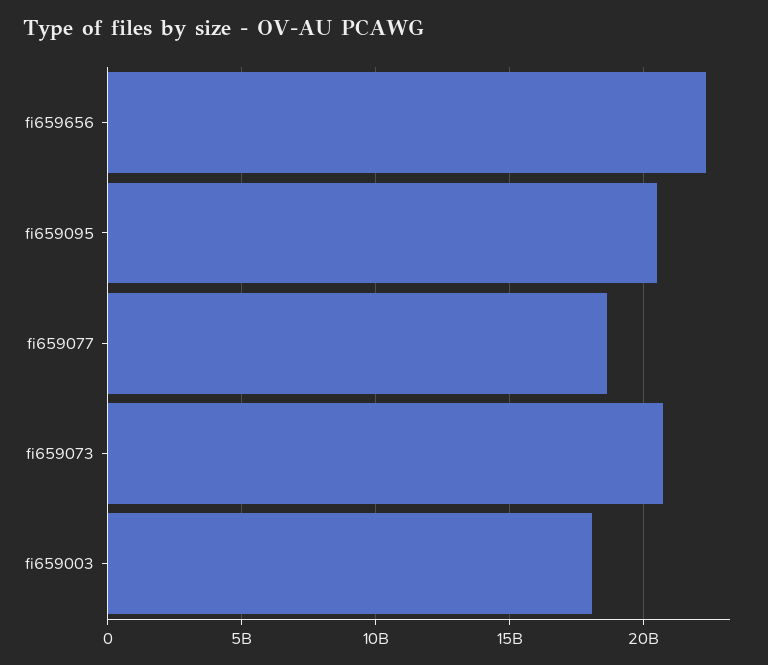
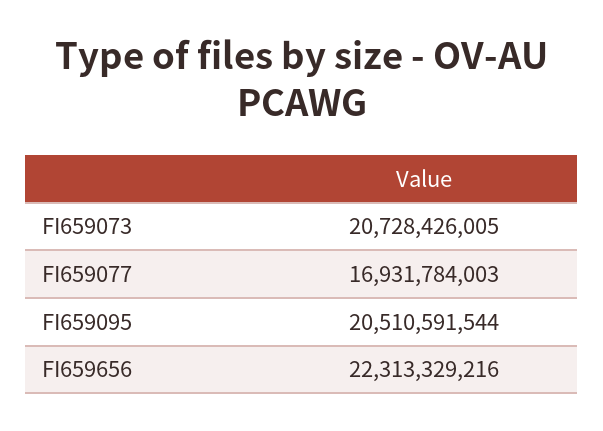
  {
    "fi659656": 22313329216,
    "fi659095": 20510591544,
-   "fi659077": 18500000000,
+   "fi659077": 16931784003,
-   "fi659073": 20728426005,
+   "fi659073": 20728426005
-   "fi659003": 18000000000
  }

